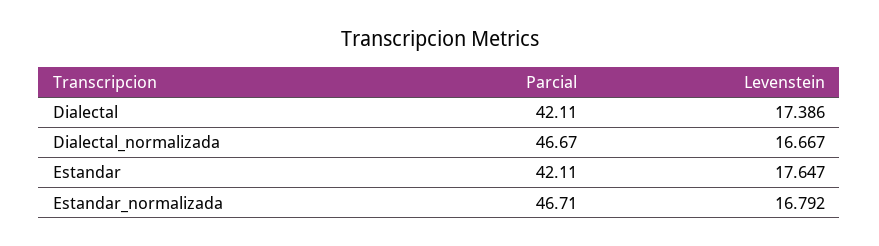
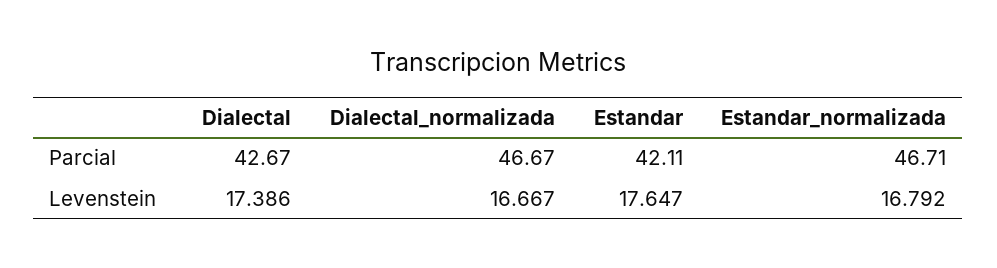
  {
    "Parcial": {
-     "Dialectal": 42.11,
+     "Dialectal": 42.67,
      "Dialectal_normalizada": 46.67,
      "Estandar": 42.11,
      "Estandar_normalizada": 46.71
    },
    "Levenstein": {
      "Dialectal": 17.386,
      "Dialectal_normalizada": 16.667,
      "Estandar": 17.647,
      "Estandar_normalizada": 16.792
    }
  }

